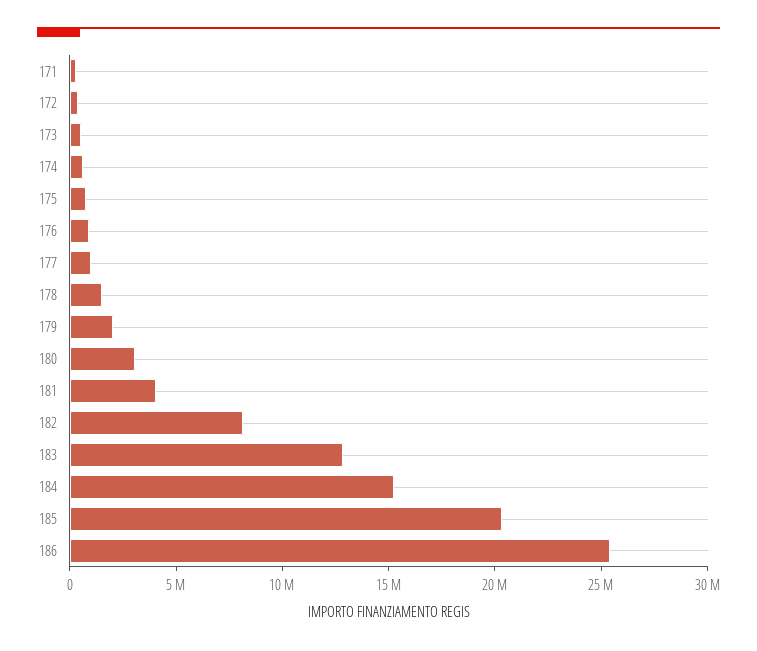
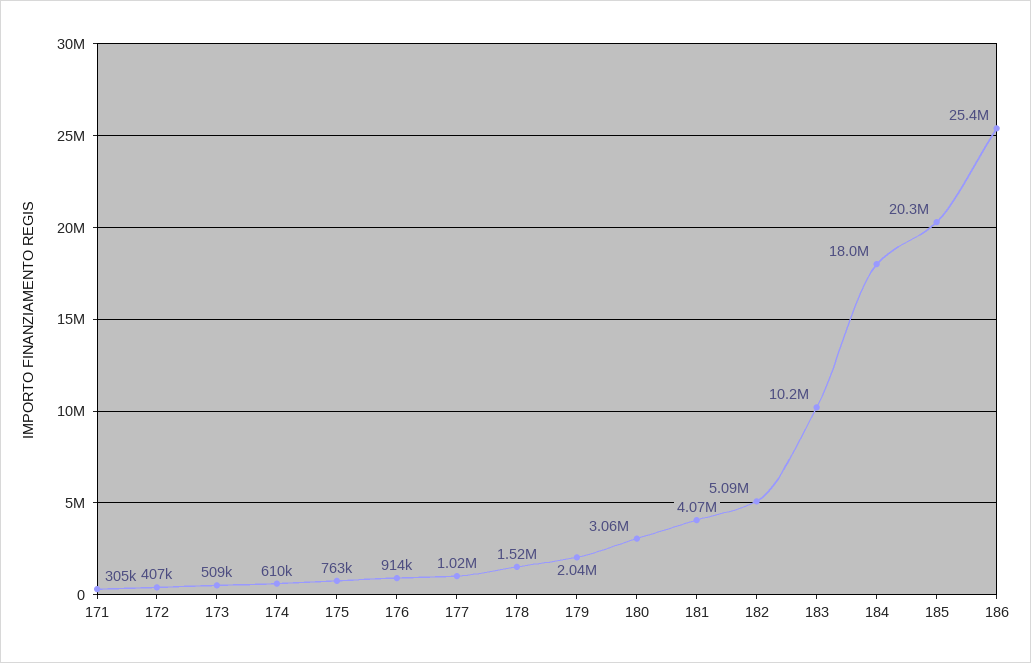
  {
    "171": 305000,
    "172": 407000,
    "173": 509000,
    "174": 610000,
    "175": 763000,
    "176": 914000,
    "177": 1020000,
    "178": 1520000,
    "179": 2040000,
    "180": 3060000,
    "181": 4070000,
-   "182": 8000000,
+   "182": 5090000,
-   "183": 13000000,
+   "183": 10200000,
-   "184": 15000000,
+   "184": 18000000,
    "185": 20300000,
    "186": 25400000
  }

